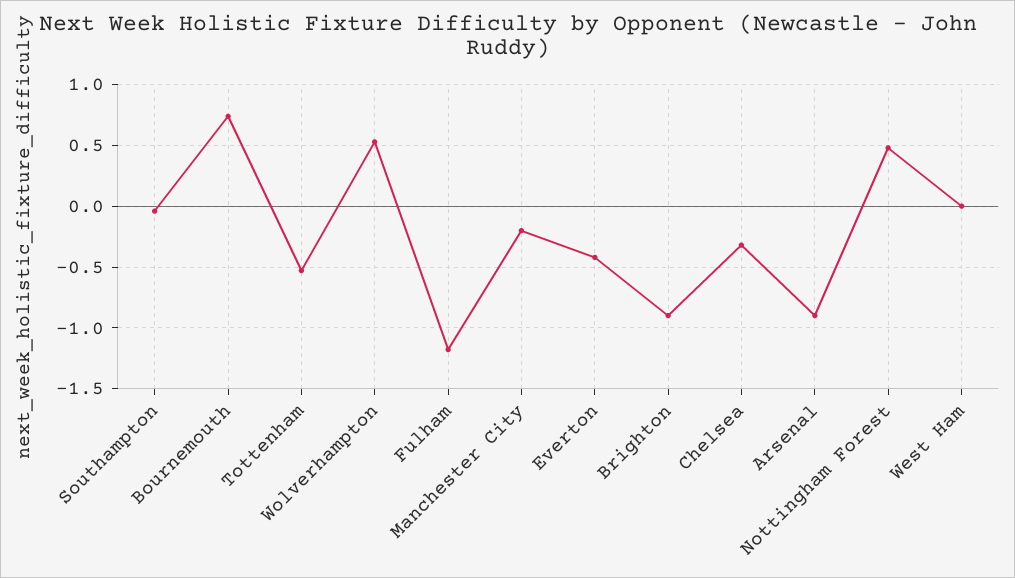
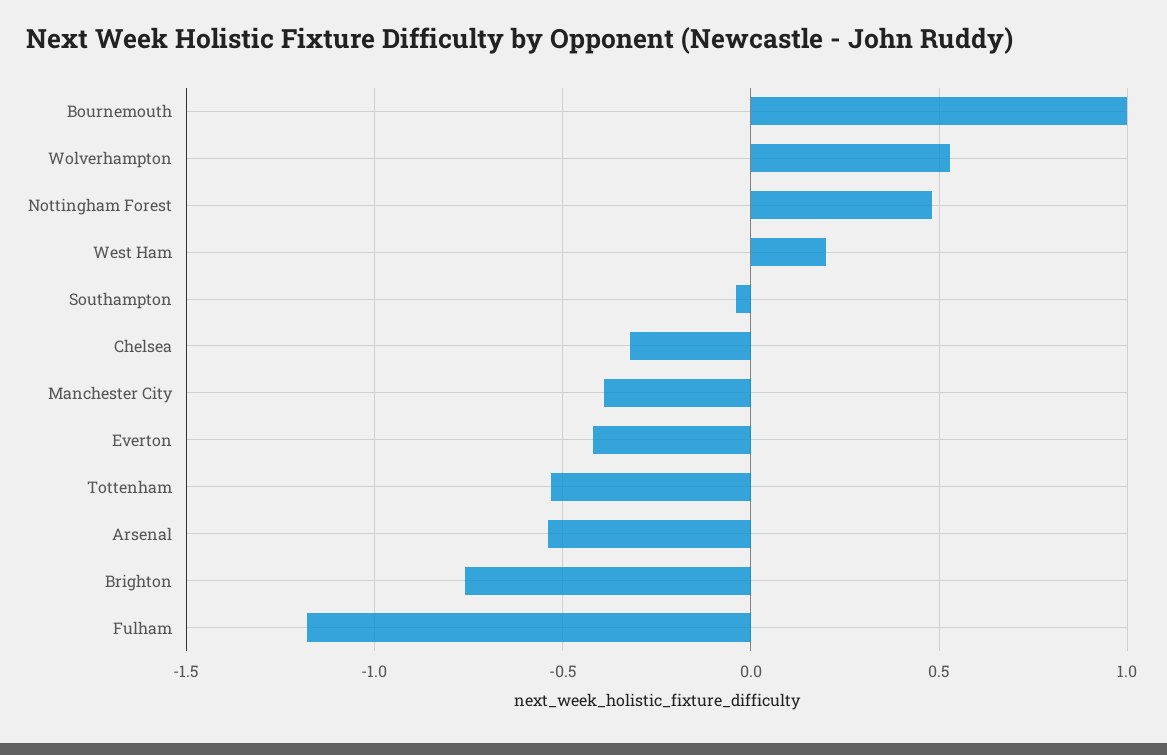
  {
    "Southampton": -0.05,
-   "Bournemouth": 0.75,
+   "Bournemouth": 1,
    "Tottenham": -0.55,
    "Wolverhampton": 0.55,
    "Fulham": -1.2,
-   "Manchester City": -0.2,
+   "Manchester City": -0.4,
    "Everton": -0.4,
-   "Brighton": -0.9,
+   "Brighton": -0.75,
    "Chelsea": -0.3,
-   "Arsenal": -0.9,
+   "Arsenal": -0.55,
    "Nottingham Forest": 0.5,
-   "West Ham": 0
+   "West Ham": 0.2
  }

